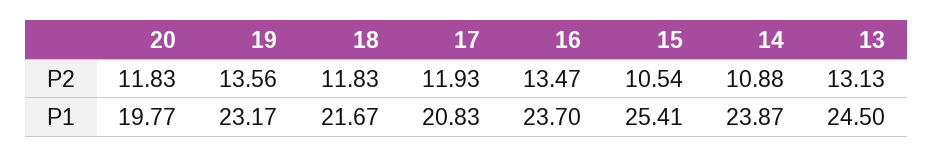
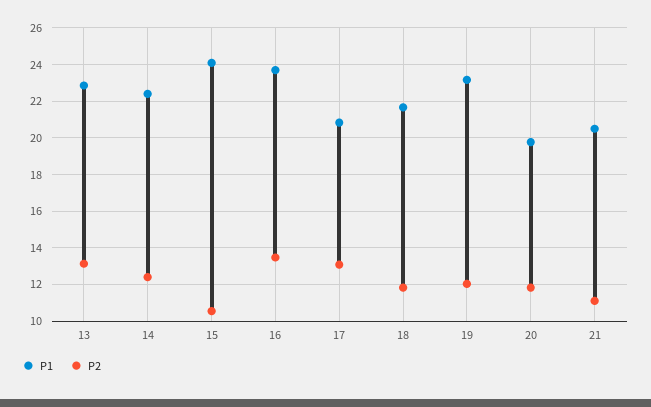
  {
    "P2": {
      "20": 11.83,
-     "19": 13.56,
+     "19": 12,
      "18": 11.83,
-     "17": 11.93,
+     "17": 13,
      "16": 13.47,
      "15": 10.54,
-     "14": 10.88,
+     "14": 12.5,
-     "13": 13.13
+     "13": 13.13,
+     "21": 11
    },
    "P1": {
      "20": 19.77,
      "19": 23.17,
      "18": 21.67,
      "17": 20.83,
      "16": 23.7,
-     "15": 25.41,
+     "15": 24,
-     "14": 23.87,
+     "14": 22.5,
-     "13": 24.5
+     "13": 23,
+     "21": 20.5
    }
  }

